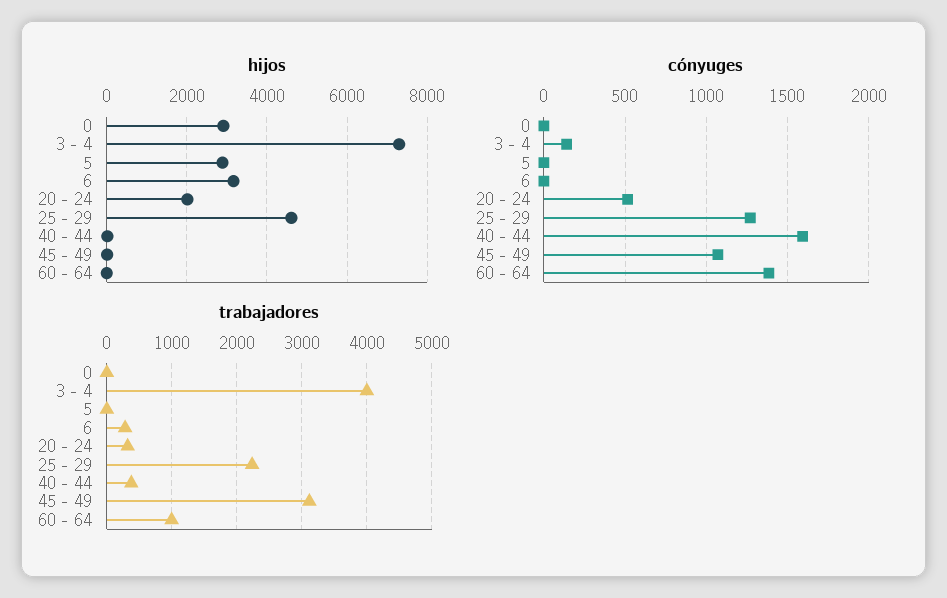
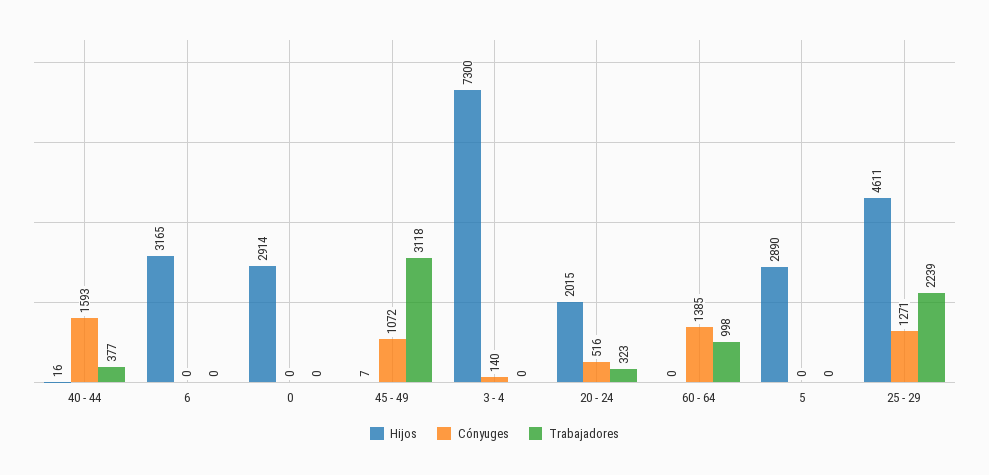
  {
    "hijos": {
      "0": 2914,
      "3 - 4": 7300,
      "5": 2890,
      "6": 3165,
      "20 - 24": 2015,
      "25 - 29": 4611,
      "40 - 44": 16,
      "45 - 49": 7,
      "60 - 64": 0
    },
    "cónyuges": {
      "0": 0,
      "3 - 4": 140,
      "5": 0,
      "6": 0,
      "20 - 24": 516,
      "25 - 29": 1271,
      "40 - 44": 1593,
      "45 - 49": 1072,
      "60 - 64": 1385
    },
    "trabajadores": {
      "0": 0,
-     "3 - 4": 4000,
+     "3 - 4": 0,
      "5": 0,
-     "6": 300,
+     "6": 0,
      "20 - 24": 323,
      "25 - 29": 2239,
      "40 - 44": 377,
      "45 - 49": 3118,
      "60 - 64": 998
    }
  }

